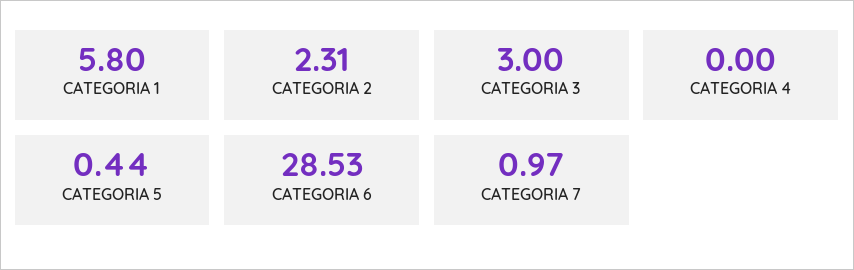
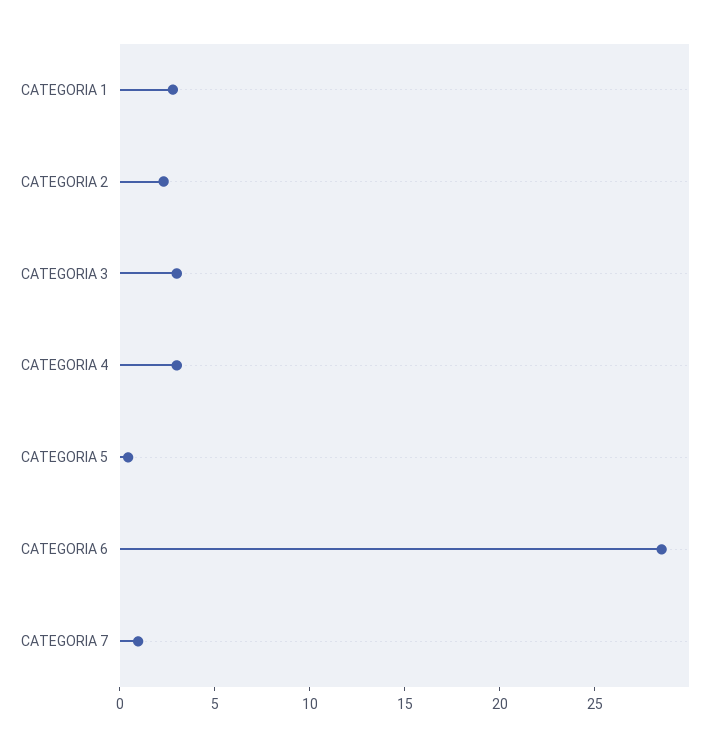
  {
-   "CATEGORIA 1": 5.8,
+   "CATEGORIA 1": 3,
    "CATEGORIA 2": 2.31,
    "CATEGORIA 3": 3,
-   "CATEGORIA 4": 0,
+   "CATEGORIA 4": 3,
    "CATEGORIA 5": 0.44,
    "CATEGORIA 6": 28.53,
    "CATEGORIA 7": 0.97
  }

